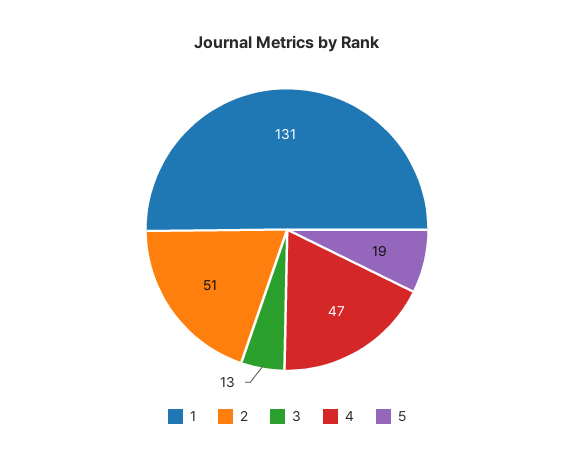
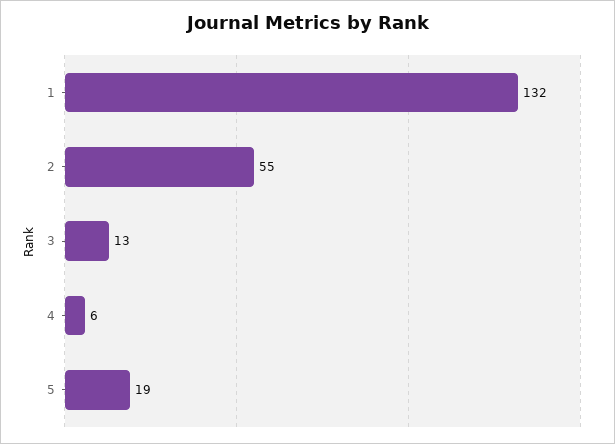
  {
-   "1": 131,
+   "1": 132,
-   "2": 51,
+   "2": 55,
    "3": 13,
-   "4": 47,
+   "4": 6,
    "5": 19
  }

